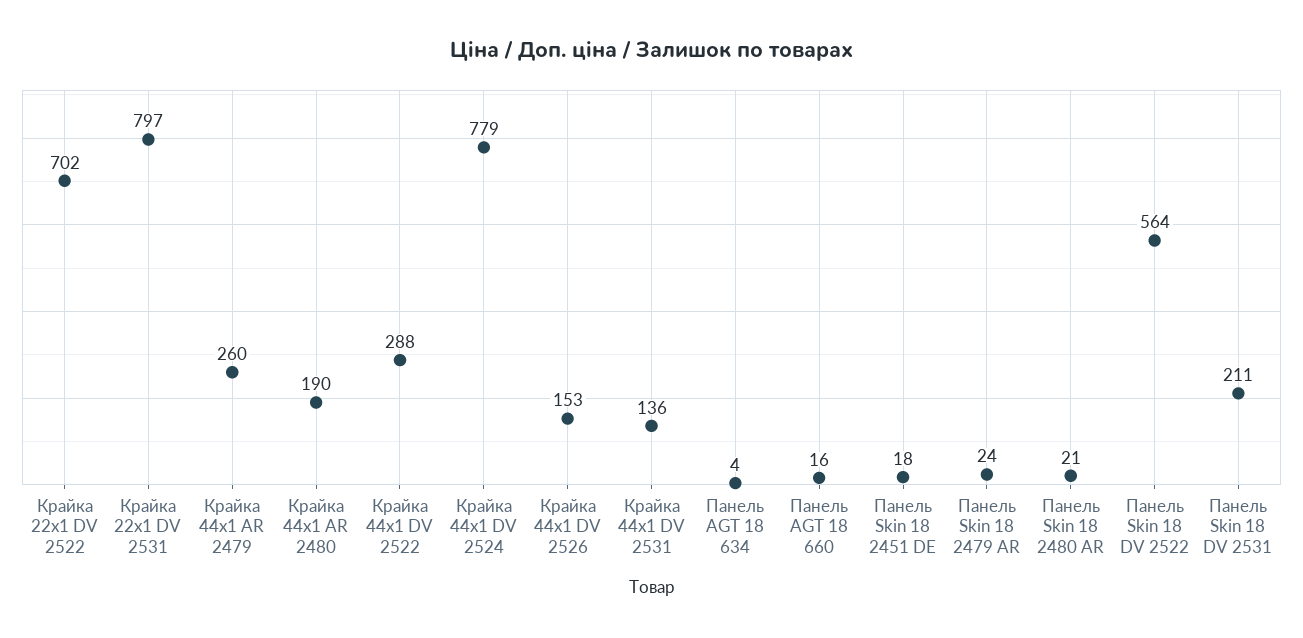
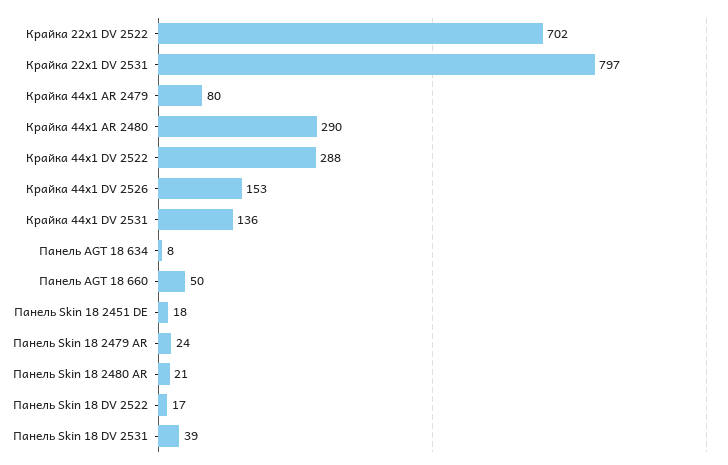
  {
    "Крайка 22x1 DV 2522": 702,
    "Крайка 22x1 DV 2531": 797,
-   "Крайка 44x1 AR 2479": 260,
+   "Крайка 44x1 AR 2479": 80,
-   "Крайка 44x1 AR 2480": 190,
+   "Крайка 44x1 AR 2480": 290,
    "Крайка 44x1 DV 2522": 288,
-   "Крайка 44x1 DV 2524": 779,
    "Крайка 44x1 DV 2526": 153,
    "Крайка 44x1 DV 2531": 136,
-   "Панель AGT 18 634": 4,
+   "Панель AGT 18 634": 8,
-   "Панель AGT 18 660": 16,
+   "Панель AGT 18 660": 50,
    "Панель Skin 18 2451 DE": 18,
    "Панель Skin 18 2479 AR": 24,
    "Панель Skin 18 2480 AR": 21,
-   "Панель Skin 18 DV 2522": 564,
+   "Панель Skin 18 DV 2522": 17,
-   "Панель Skin 18 DV 2531": 211
+   "Панель Skin 18 DV 2531": 39
  }

